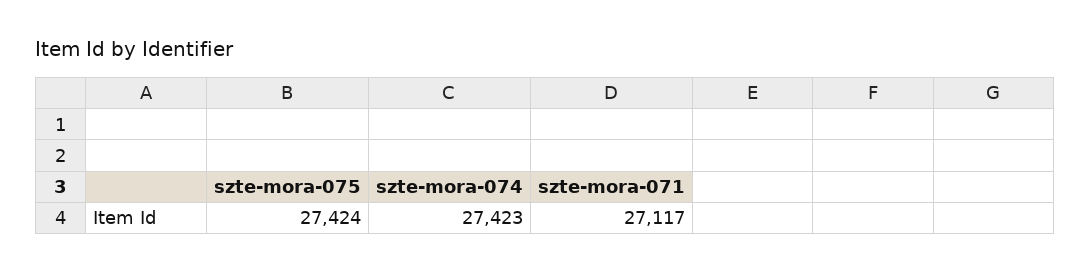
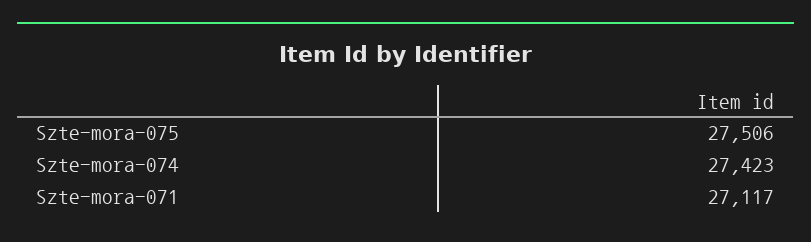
  {
-   "szte-mora-075": 27424,
+   "szte-mora-075": 27506,
    "szte-mora-074": 27423,
    "szte-mora-071": 27117
  }

